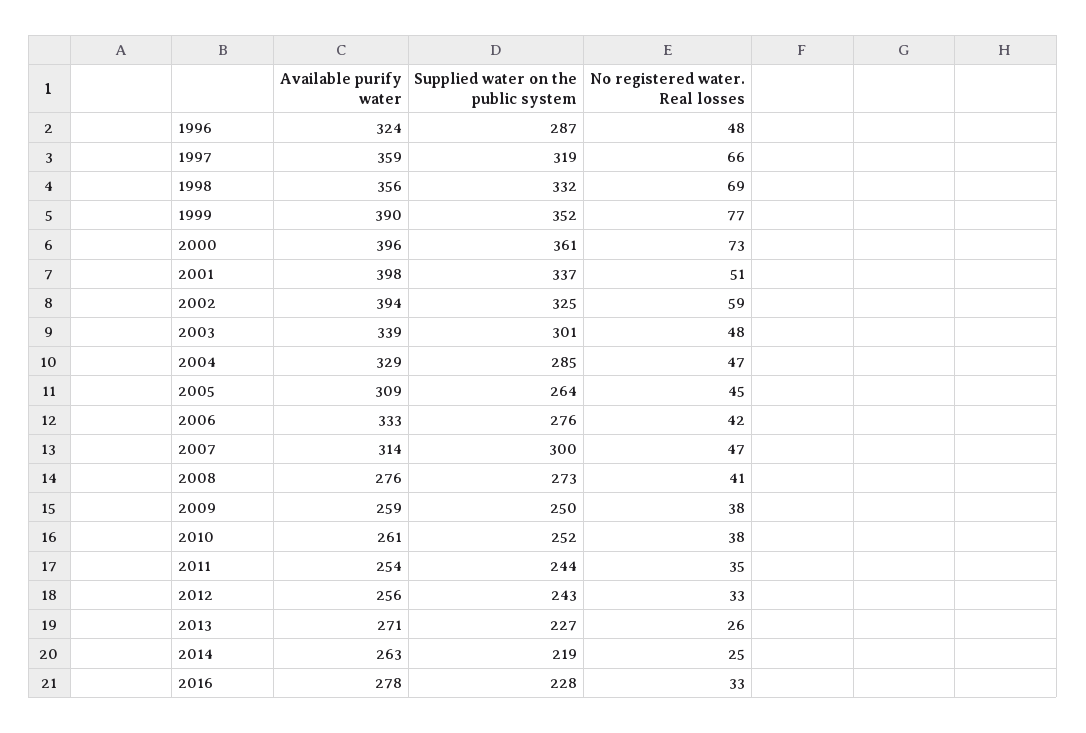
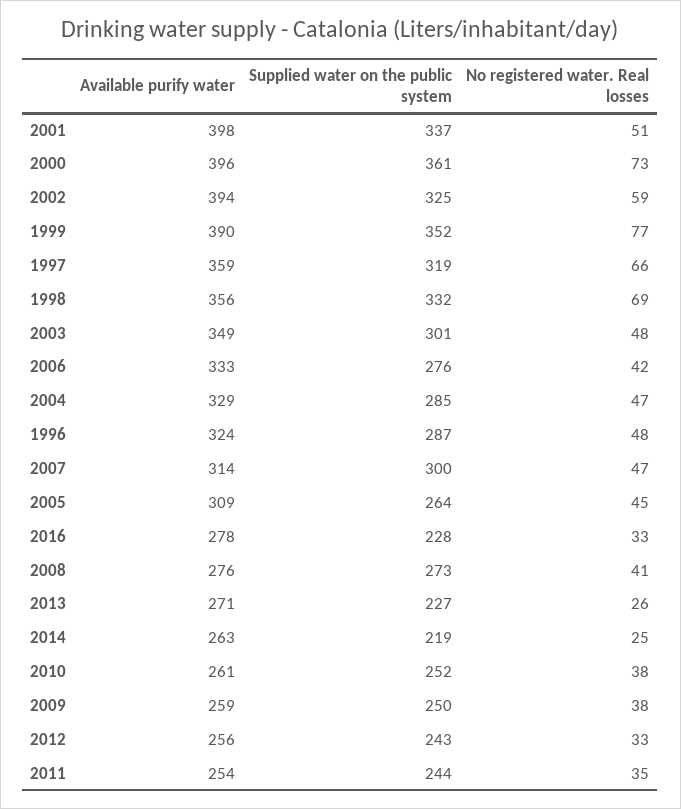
  {
    "Available purify water": {
      "1996": 324,
      "1997": 359,
      "1998": 356,
      "1999": 390,
      "2000": 396,
      "2001": 398,
      "2002": 394,
-     "2003": 339,
+     "2003": 349,
      "2004": 329,
      "2005": 309,
      "2006": 333,
      "2007": 314,
      "2008": 276,
      "2009": 259,
      "2010": 261,
      "2011": 254,
      "2012": 256,
      "2013": 271,
      "2014": 263,
      "2016": 278
    },
    "Supplied water on the public system": {
      "1996": 287,
      "1997": 319,
      "1998": 332,
      "1999": 352,
      "2000": 361,
      "2001": 337,
      "2002": 325,
      "2003": 301,
      "2004": 285,
      "2005": 264,
      "2006": 276,
      "2007": 300,
      "2008": 273,
      "2009": 250,
      "2010": 252,
      "2011": 244,
      "2012": 243,
      "2013": 227,
      "2014": 219,
      "2016": 228
    },
    "No registered water. Real losses": {
      "1996": 48,
      "1997": 66,
      "1998": 69,
      "1999": 77,
      "2000": 73,
      "2001": 51,
      "2002": 59,
      "2003": 48,
      "2004": 47,
      "2005": 45,
      "2006": 42,
      "2007": 47,
      "2008": 41,
      "2009": 38,
      "2010": 38,
      "2011": 35,
      "2012": 33,
      "2013": 26,
      "2014": 25,
      "2016": 33
    }
  }

